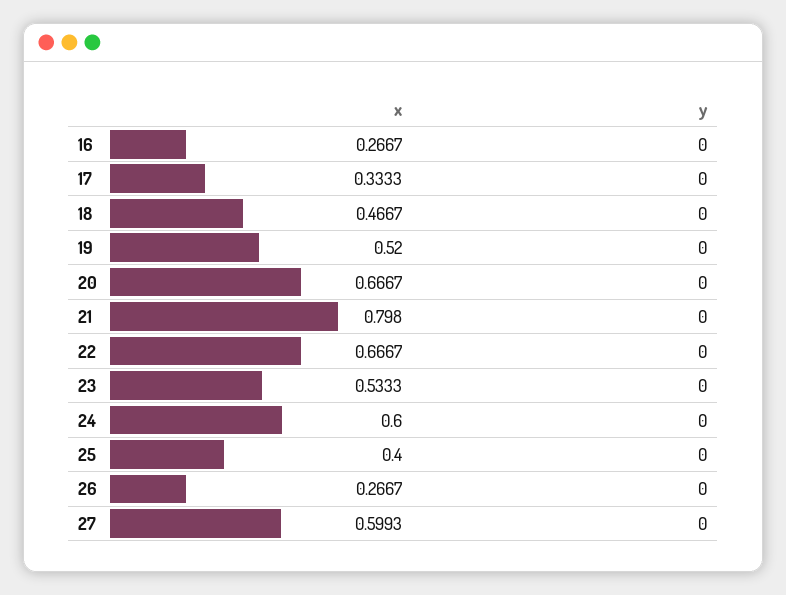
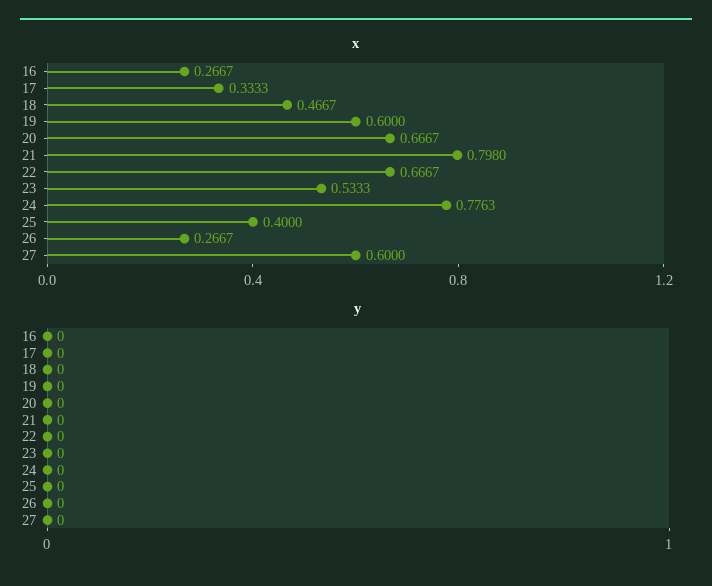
  {
    "x": {
      "16": 0.2667,
      "17": 0.3333,
      "18": 0.4667,
-     "19": 0.52,
+     "19": 0.6,
      "20": 0.6667,
      "21": 0.798,
      "22": 0.6667,
      "23": 0.5333,
-     "24": 0.6,
+     "24": 0.7763,
      "25": 0.4,
      "26": 0.2667,
-     "27": 0.5993
+     "27": 0.6
    },
    "y": {
      "16": 0,
      "17": 0,
      "18": 0,
      "19": 0,
      "20": 0,
      "21": 0,
      "22": 0,
      "23": 0,
      "24": 0,
      "25": 0,
      "26": 0,
      "27": 0
    }
  }

